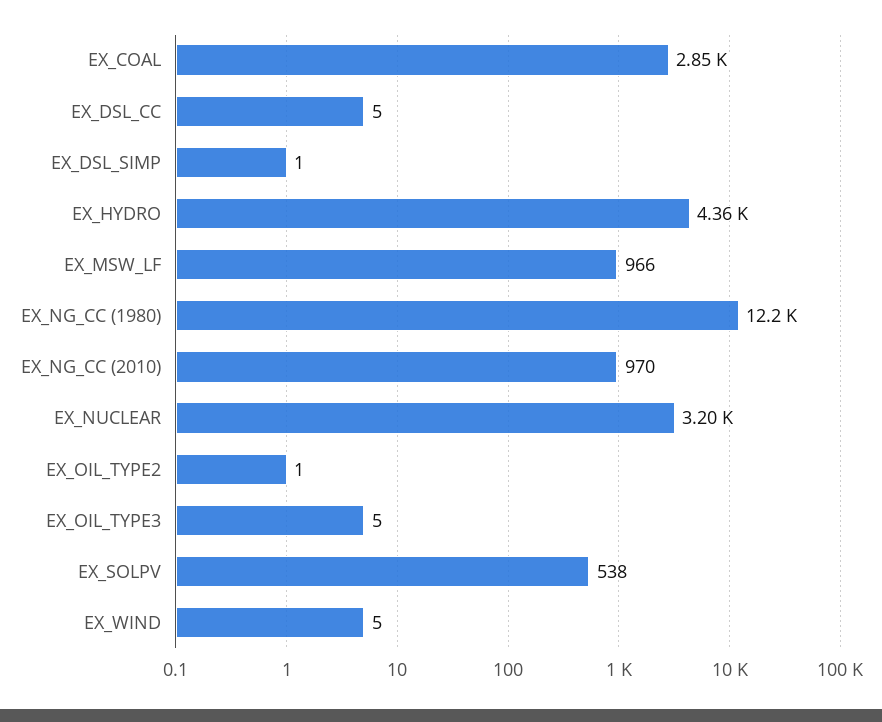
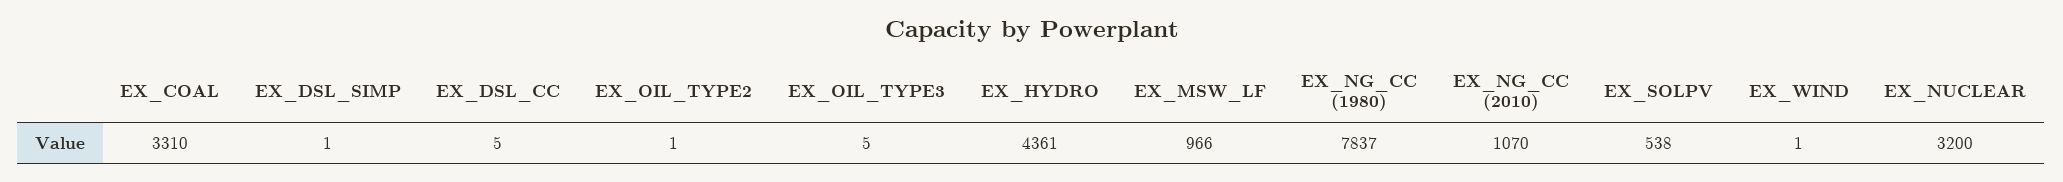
  {
-   "EX_COAL": 2850,
+   "EX_COAL": 3310,
    "EX_DSL_CC": 5,
    "EX_DSL_SIMP": 1,
    "EX_HYDRO": 4361,
    "EX_MSW_LF": 966,
-   "EX_NG_CC (1980)": 12200,
+   "EX_NG_CC (1980)": 7837,
-   "EX_NG_CC (2010)": 970,
+   "EX_NG_CC (2010)": 1070,
    "EX_NUCLEAR": 3200,
    "EX_OIL_TYPE2": 1,
    "EX_OIL_TYPE3": 5,
    "EX_SOLPV": 538,
-   "EX_WIND": 5
+   "EX_WIND": 1
  }

